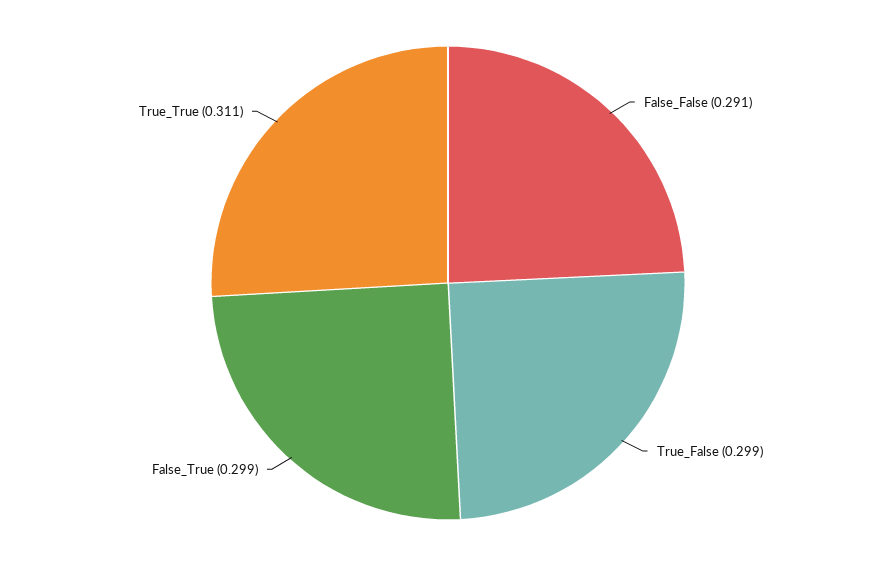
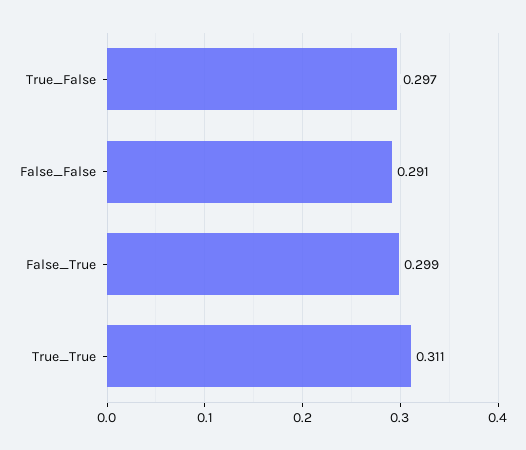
  {
    "False_False": 0.291,
-   "True_False": 0.299,
+   "True_False": 0.297,
    "False_True": 0.299,
    "True_True": 0.311
  }

